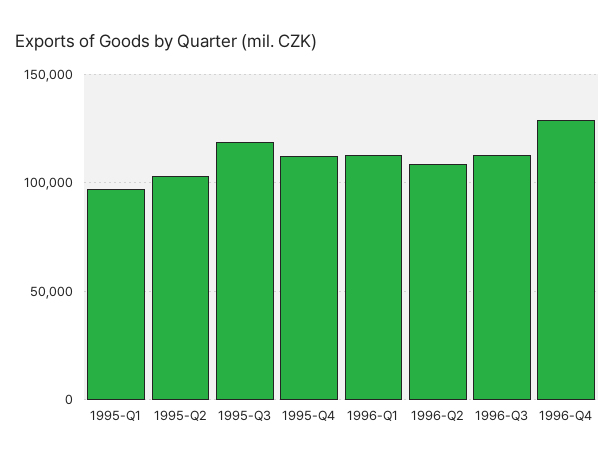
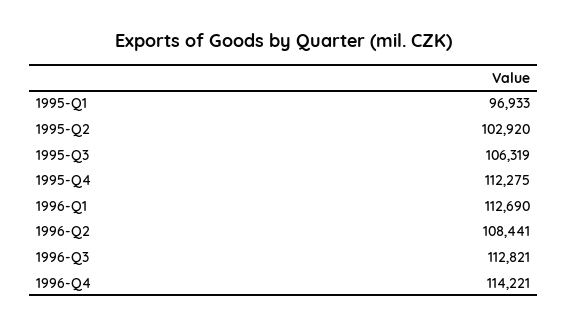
  {
    "1995-Q1": 96933,
    "1995-Q2": 102920,
-   "1995-Q3": 120000,
+   "1995-Q3": 106319,
    "1995-Q4": 112275,
    "1996-Q1": 112690,
    "1996-Q2": 108441,
    "1996-Q3": 112821,
-   "1996-Q4": 130000
+   "1996-Q4": 114221
  }

